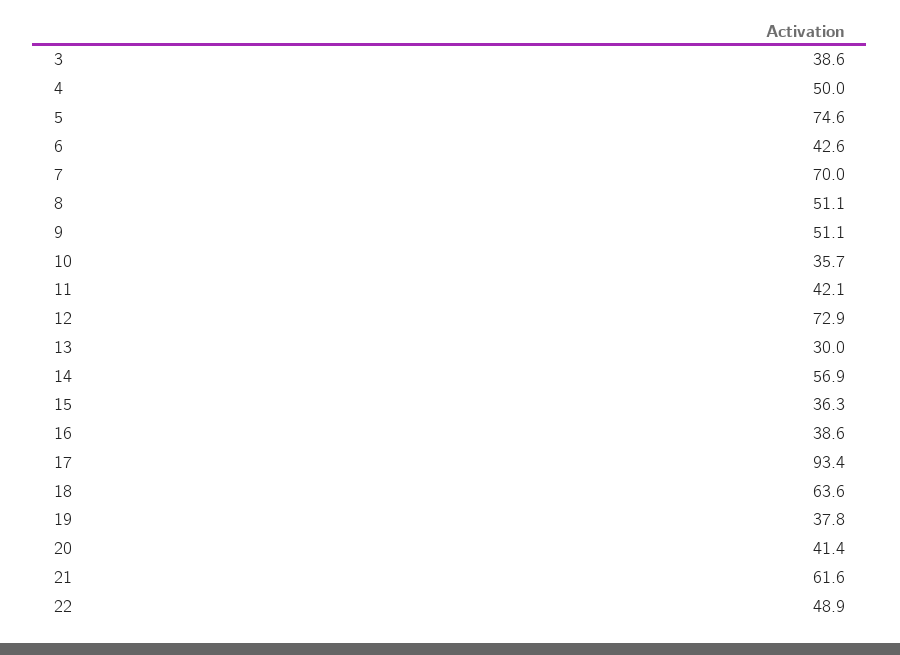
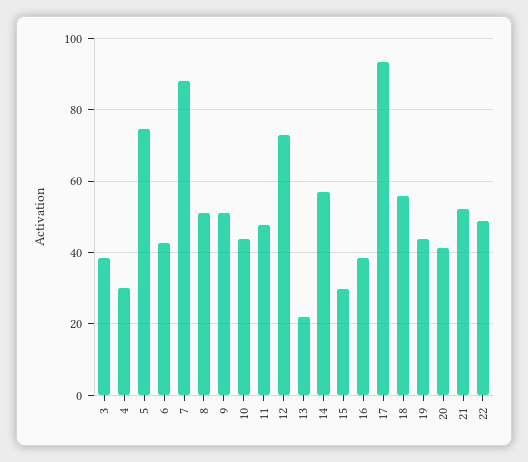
  {
    "3": 38.6,
-   "4": 50,
+   "4": 30,
    "5": 74.6,
    "6": 42.6,
-   "7": 70,
+   "7": 88,
    "8": 51.1,
    "9": 51.1,
-   "10": 35.7,
+   "10": 44,
-   "11": 42.1,
+   "11": 48,
    "12": 72.9,
-   "13": 30,
+   "13": 22,
    "14": 56.9,
-   "15": 36.3,
+   "15": 30,
    "16": 38.6,
    "17": 93.4,
-   "18": 63.6,
+   "18": 56,
-   "19": 37.8,
+   "19": 44,
    "20": 41.4,
-   "21": 61.6,
+   "21": 52,
    "22": 48.9
  }

